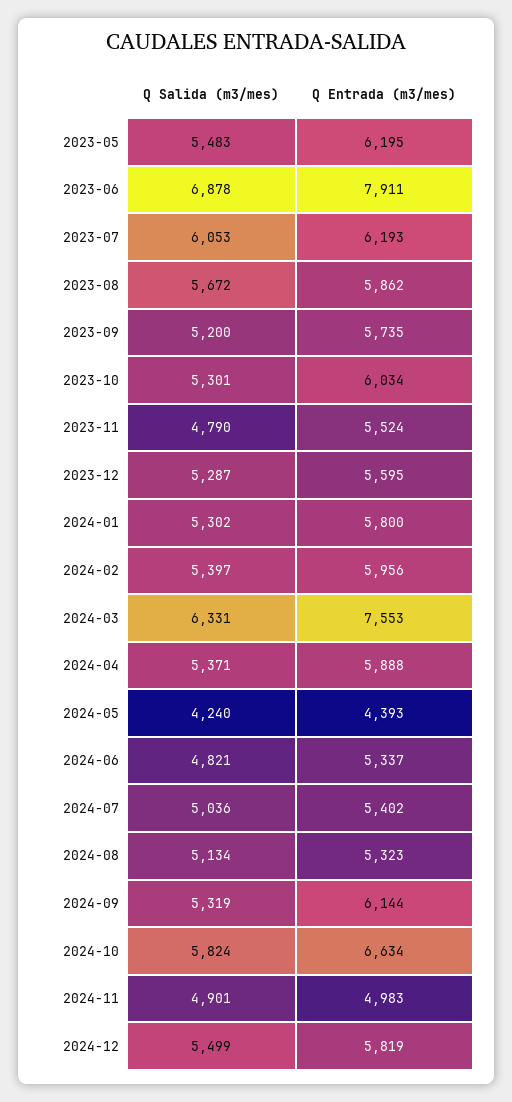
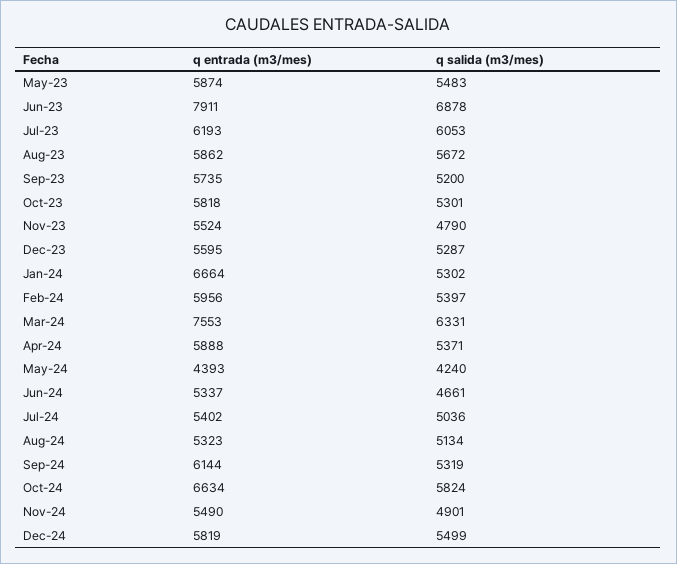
  {
    "Q Salida (m3/mes)": {
      "2023-05": 5483,
      "2023-06": 6878,
      "2023-07": 6053,
      "2023-08": 5672,
      "2023-09": 5200,
      "2023-10": 5301,
      "2023-11": 4790,
      "2023-12": 5287,
      "2024-01": 5302,
      "2024-02": 5397,
      "2024-03": 6331,
      "2024-04": 5371,
      "2024-05": 4240,
-     "2024-06": 4821,
+     "2024-06": 4661,
      "2024-07": 5036,
      "2024-08": 5134,
      "2024-09": 5319,
      "2024-10": 5824,
      "2024-11": 4901,
      "2024-12": 5499
    },
    "Q Entrada (m3/mes)": {
-     "2023-05": 6195,
+     "2023-05": 5874,
      "2023-06": 7911,
      "2023-07": 6193,
      "2023-08": 5862,
      "2023-09": 5735,
-     "2023-10": 6034,
+     "2023-10": 5818,
      "2023-11": 5524,
      "2023-12": 5595,
-     "2024-01": 5800,
+     "2024-01": 6664,
      "2024-02": 5956,
      "2024-03": 7553,
      "2024-04": 5888,
      "2024-05": 4393,
      "2024-06": 5337,
      "2024-07": 5402,
      "2024-08": 5323,
      "2024-09": 6144,
      "2024-10": 6634,
-     "2024-11": 4983,
+     "2024-11": 5490,
      "2024-12": 5819
    }
  }

